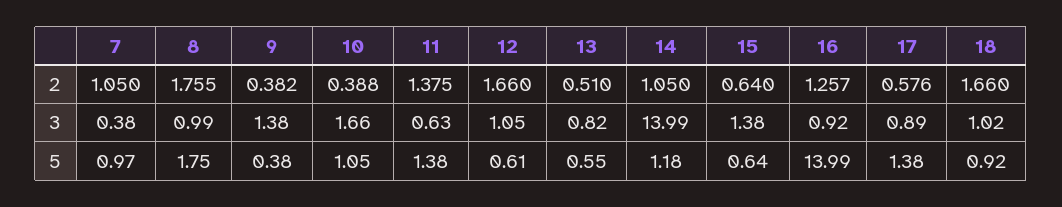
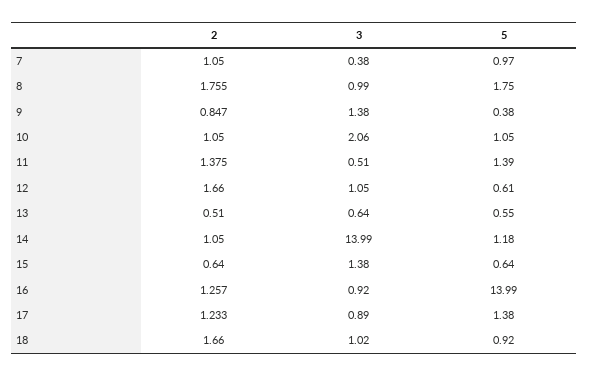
  {
    "7": {
      "2": 1.05,
      "3": 0.38,
      "5": 0.97
    },
    "8": {
      "2": 1.755,
      "3": 0.99,
      "5": 1.75
    },
    "9": {
-     "2": 0.382,
+     "2": 0.847,
      "3": 1.38,
      "5": 0.38
    },
    "10": {
-     "2": 0.388,
+     "2": 1.05,
-     "3": 1.66,
+     "3": 2.06,
      "5": 1.05
    },
    "11": {
      "2": 1.375,
-     "3": 0.63,
+     "3": 0.51,
-     "5": 1.38
+     "5": 1.39
    },
    "12": {
      "2": 1.66,
      "3": 1.05,
      "5": 0.61
    },
    "13": {
      "2": 0.51,
-     "3": 0.82,
+     "3": 0.64,
      "5": 0.55
    },
    "14": {
      "2": 1.05,
      "3": 13.99,
      "5": 1.18
    },
    "15": {
      "2": 0.64,
      "3": 1.38,
      "5": 0.64
    },
    "16": {
      "2": 1.257,
      "3": 0.92,
      "5": 13.99
    },
    "17": {
-     "2": 0.576,
+     "2": 1.233,
      "3": 0.89,
      "5": 1.38
    },
    "18": {
      "2": 1.66,
      "3": 1.02,
      "5": 0.92
    }
  }

